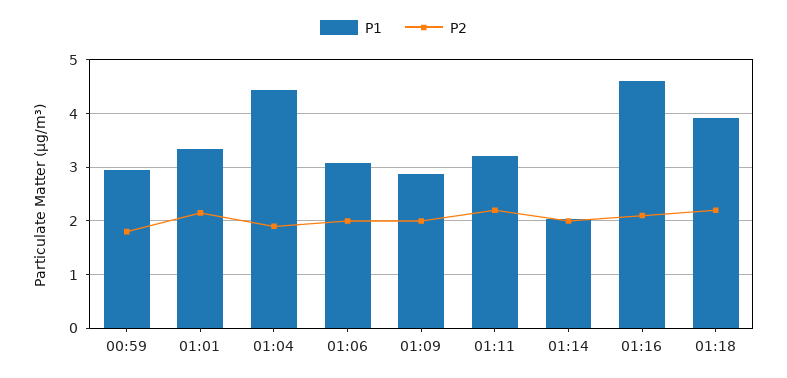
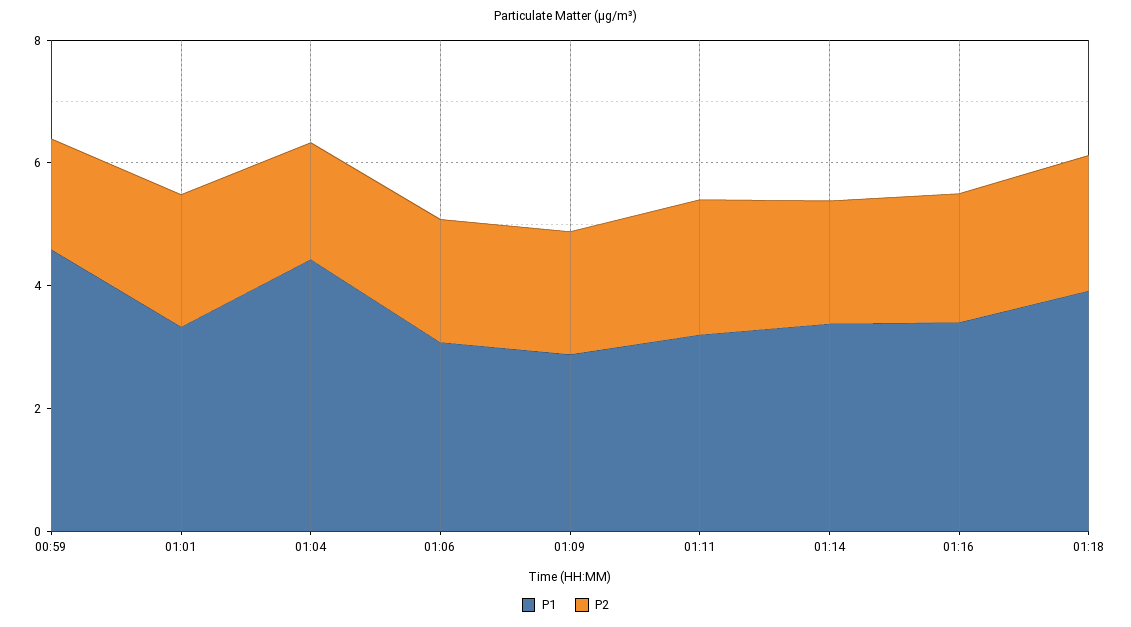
  {
    "P1": {
-     "00:59": 3,
+     "00:59": 4.5,
      "01:01": 3.4,
      "01:04": 4.4,
      "01:06": 3,
      "01:09": 2.8,
      "01:11": 3.2,
-     "01:14": 2,
+     "01:14": 3.5,
-     "01:16": 4.6,
+     "01:16": 3.5,
      "01:18": 4
    },
    "P2": {
      "00:59": 1.8,
      "01:01": 2.2,
      "01:04": 2,
      "01:06": 2,
      "01:09": 2,
      "01:11": 2.2,
      "01:14": 2,
      "01:16": 2.2,
      "01:18": 2.2
    }
  }

